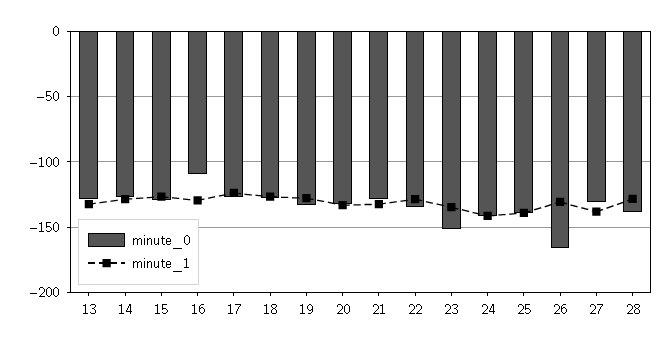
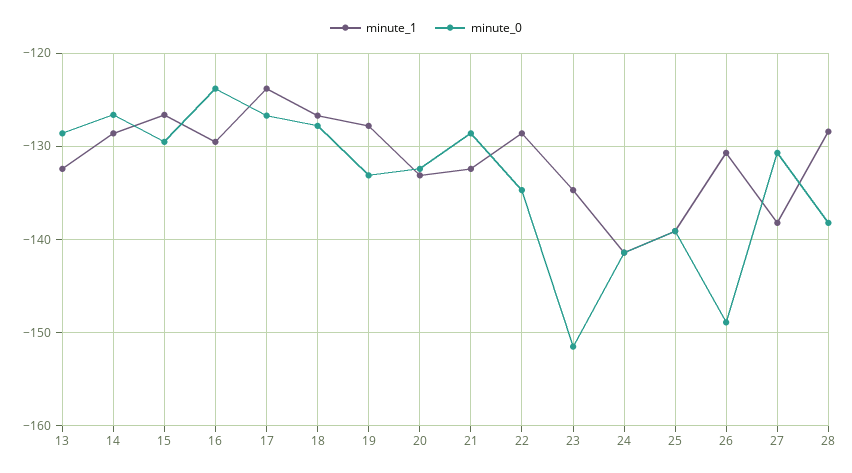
  {
    "minute_0": {
      "13": -129,
      "14": -127,
      "15": -130,
-     "16": -110,
+     "16": -124,
      "17": -127,
      "18": -128,
      "19": -133,
      "20": -132,
      "21": -129,
      "22": -135,
      "23": -152,
      "24": -141,
      "25": -139,
-     "26": -165,
+     "26": -149,
      "27": -131,
      "28": -138
    },
    "minute_1": {
      "13": -132,
      "14": -129,
      "15": -127,
      "16": -130,
      "17": -124,
      "18": -127,
      "19": -128,
      "20": -133,
      "21": -132,
      "22": -129,
      "23": -135,
      "24": -141,
      "25": -139,
      "26": -131,
      "27": -138,
      "28": -128
    }
  }

